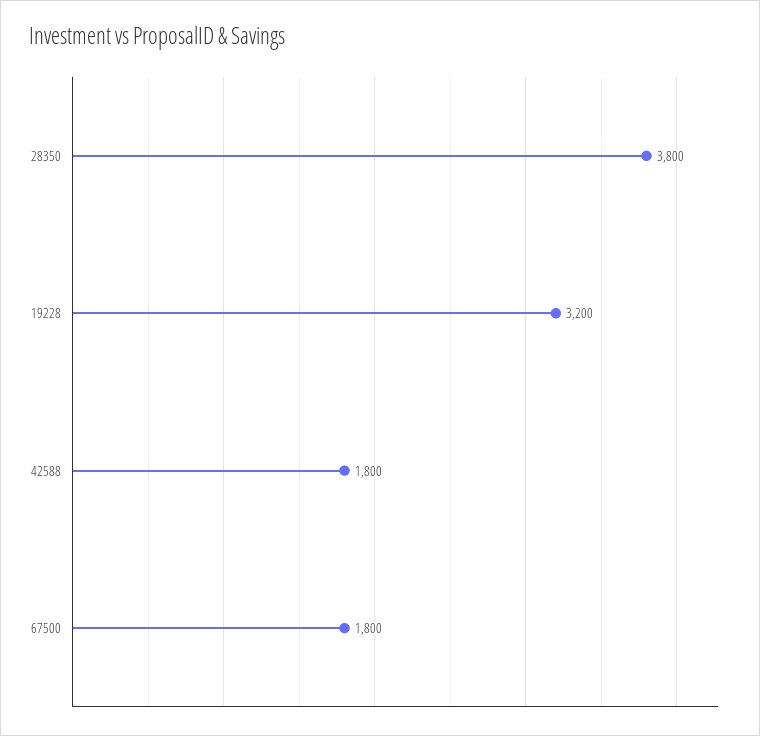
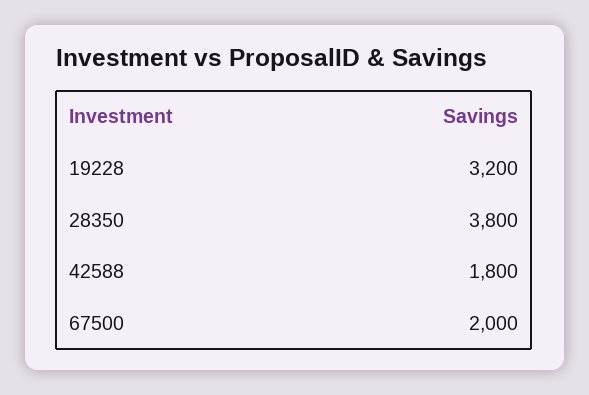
  {
    "28350": 3800,
    "19228": 3200,
    "42588": 1800,
-   "67500": 1800
+   "67500": 2000
  }

